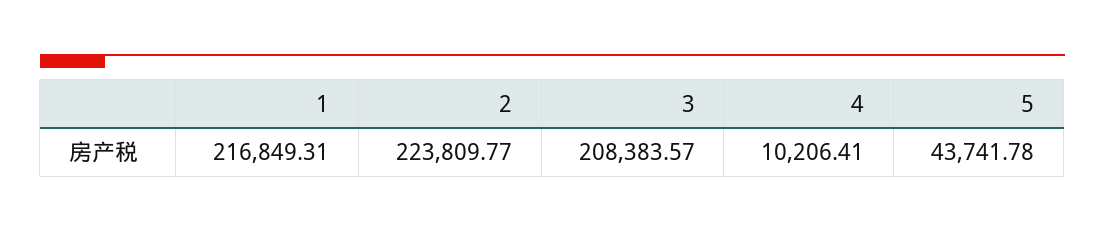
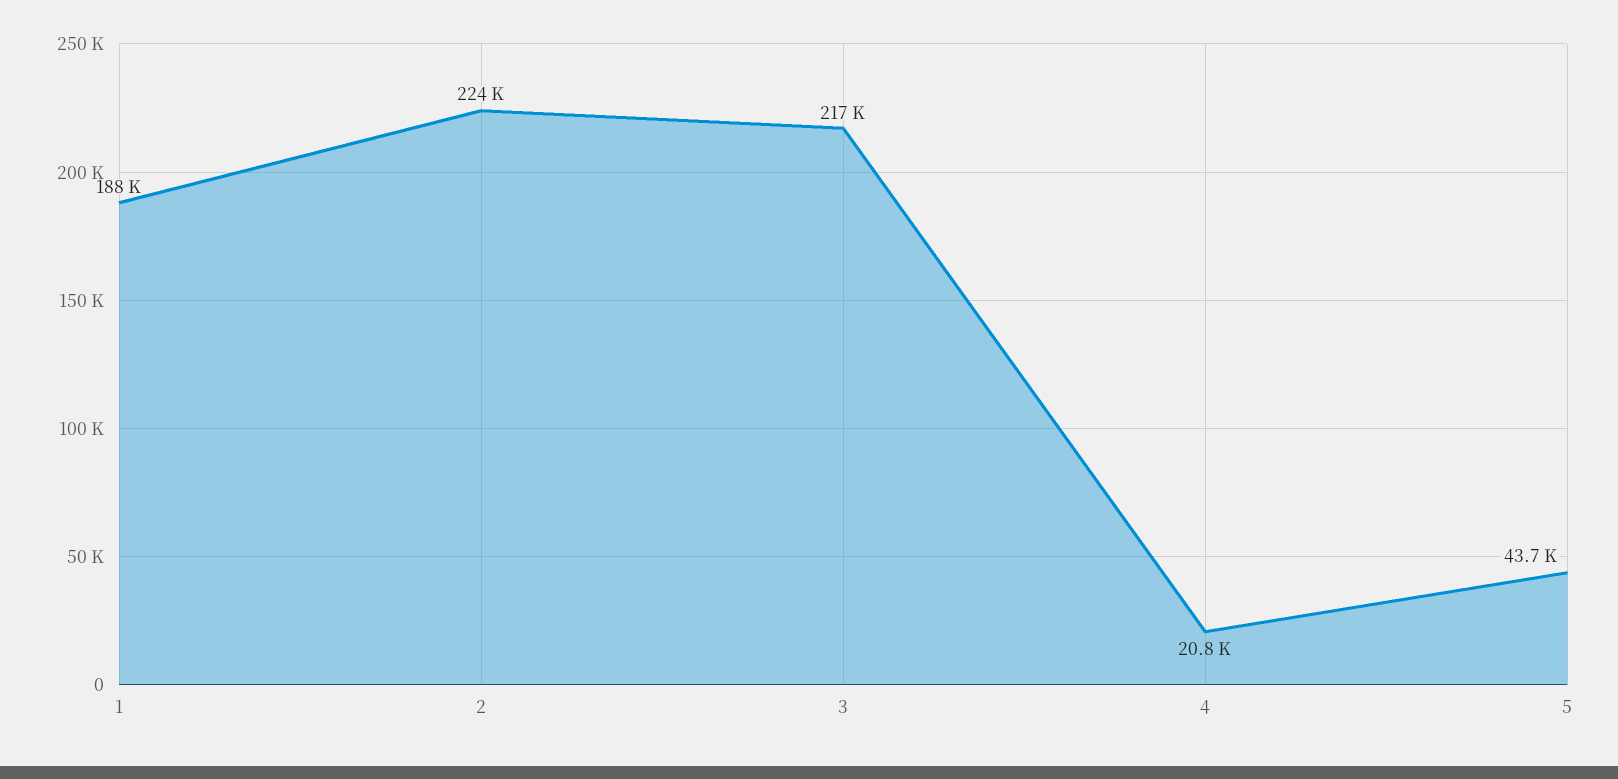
  {
-   "1": 216849.31,
+   "1": 188000,
    "2": 223809.77,
-   "3": 208383.57,
+   "3": 217000,
-   "4": 10206.41,
+   "4": 20800,
    "5": 43741.78
  }

